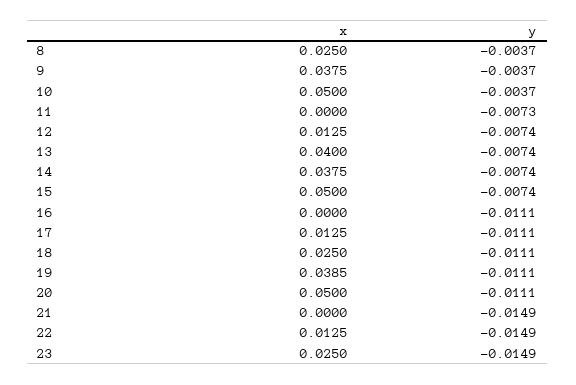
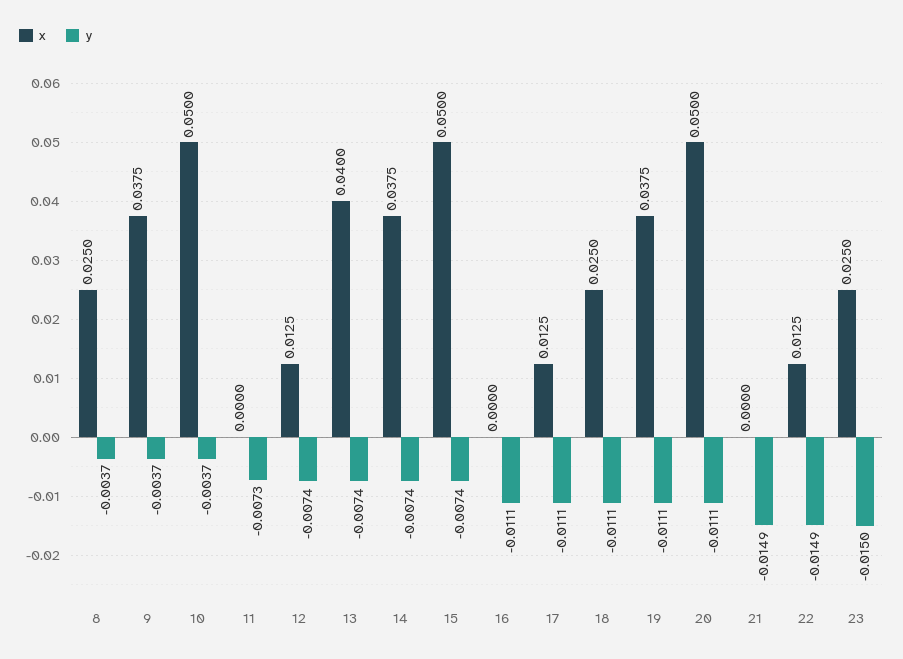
  {
    "x": {
      "8": 0.025,
      "9": 0.0375,
      "10": 0.05,
      "11": 0,
      "12": 0.0125,
      "13": 0.04,
      "14": 0.0375,
      "15": 0.05,
      "16": 0,
      "17": 0.0125,
      "18": 0.025,
-     "19": 0.0385,
+     "19": 0.0375,
      "20": 0.05,
      "21": 0,
      "22": 0.0125,
      "23": 0.025
    },
    "y": {
      "8": -0.0037,
      "9": -0.0037,
      "10": -0.0037,
      "11": -0.0073,
      "12": -0.0074,
      "13": -0.0074,
      "14": -0.0074,
      "15": -0.0074,
      "16": -0.0111,
      "17": -0.0111,
      "18": -0.0111,
      "19": -0.0111,
      "20": -0.0111,
      "21": -0.0149,
      "22": -0.0149,
-     "23": -0.0149
+     "23": -0.015
    }
  }

